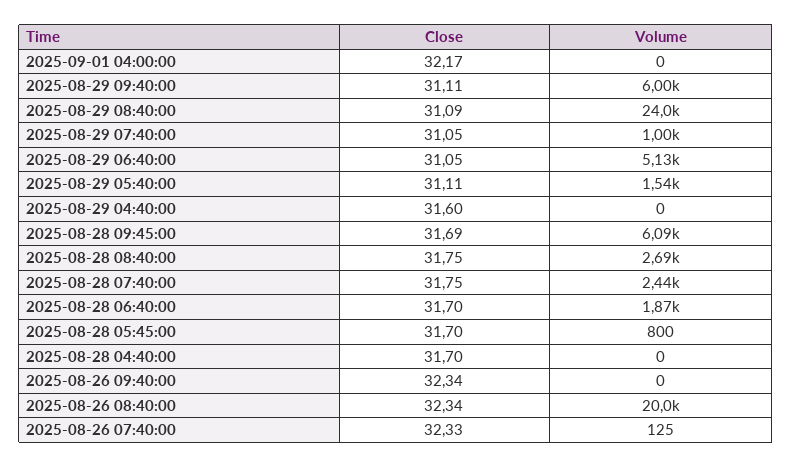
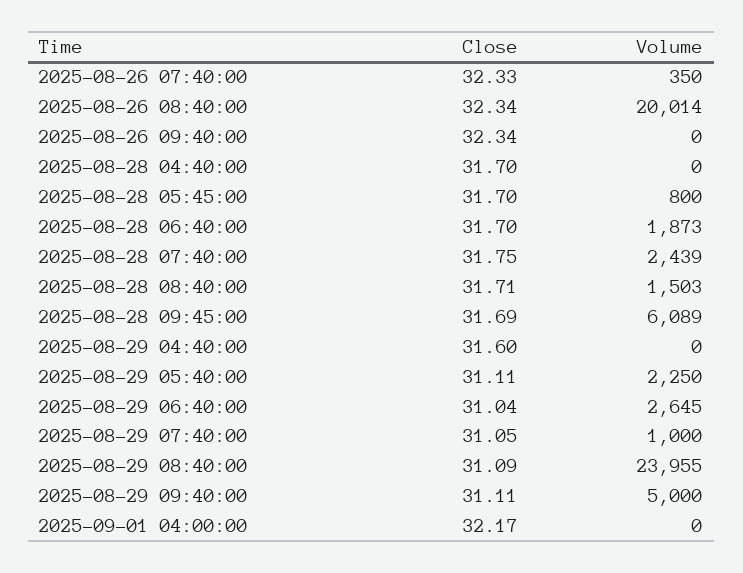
  {
    "Close": {
      "2025-09-01 04:00:00": 32.17,
      "2025-08-29 09:40:00": 31.11,
      "2025-08-29 08:40:00": 31.09,
      "2025-08-29 07:40:00": 31.05,
-     "2025-08-29 06:40:00": 31.05,
+     "2025-08-29 06:40:00": 31.04,
      "2025-08-29 05:40:00": 31.11,
      "2025-08-29 04:40:00": 31.6,
      "2025-08-28 09:45:00": 31.69,
-     "2025-08-28 08:40:00": 31.75,
+     "2025-08-28 08:40:00": 31.71,
      "2025-08-28 07:40:00": 31.75,
      "2025-08-28 06:40:00": 31.7,
      "2025-08-28 05:45:00": 31.7,
      "2025-08-28 04:40:00": 31.7,
      "2025-08-26 09:40:00": 32.34,
      "2025-08-26 08:40:00": 32.34,
      "2025-08-26 07:40:00": 32.33
    },
    "Volume": {
      "2025-09-01 04:00:00": 0,
-     "2025-08-29 09:40:00": 6000,
+     "2025-08-29 09:40:00": 5000,
      "2025-08-29 08:40:00": 23955,
      "2025-08-29 07:40:00": 1000,
-     "2025-08-29 06:40:00": 5130,
+     "2025-08-29 06:40:00": 2645,
-     "2025-08-29 05:40:00": 1540,
+     "2025-08-29 05:40:00": 2250,
      "2025-08-29 04:40:00": 0,
      "2025-08-28 09:45:00": 6089,
-     "2025-08-28 08:40:00": 2690,
+     "2025-08-28 08:40:00": 1503,
      "2025-08-28 07:40:00": 2439,
      "2025-08-28 06:40:00": 1873,
      "2025-08-28 05:45:00": 800,
      "2025-08-28 04:40:00": 0,
      "2025-08-26 09:40:00": 0,
      "2025-08-26 08:40:00": 20014,
-     "2025-08-26 07:40:00": 125
+     "2025-08-26 07:40:00": 350
    }
  }

